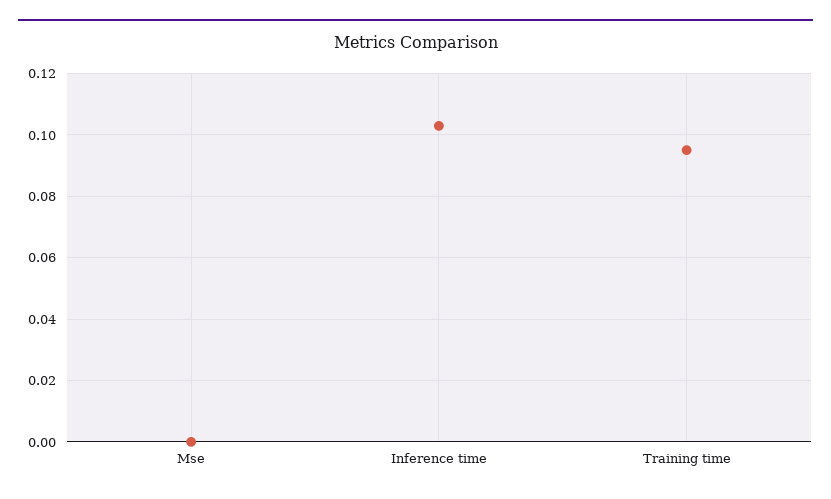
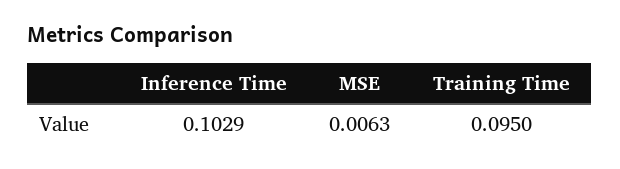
  {
-   "Mse": 0,
+   "Mse": 0.0063,
    "Inference time": 0.1029,
    "Training time": 0.095
  }

